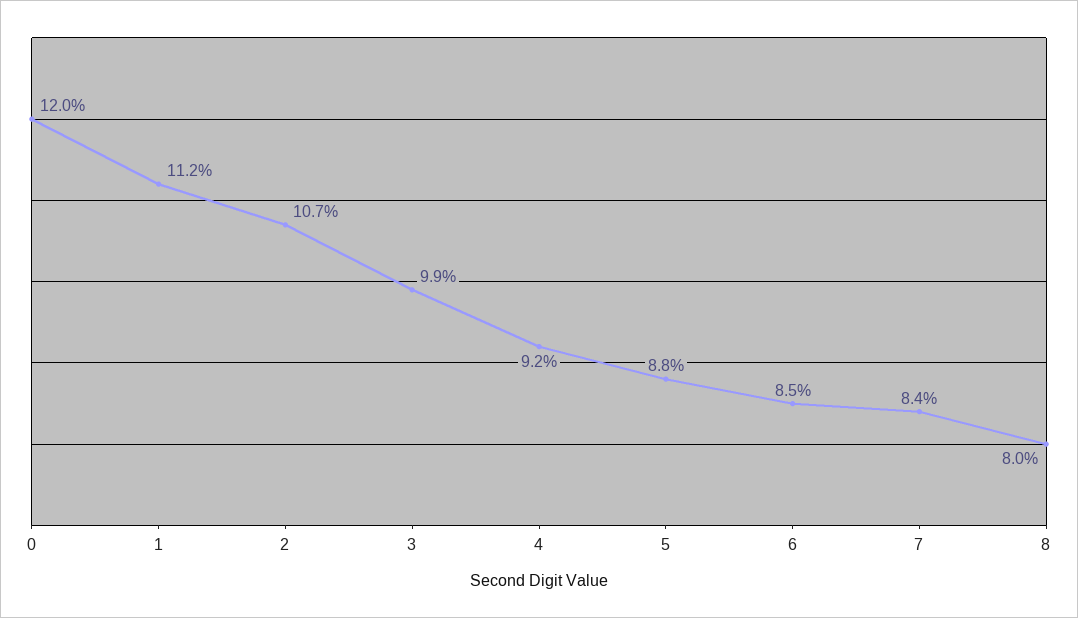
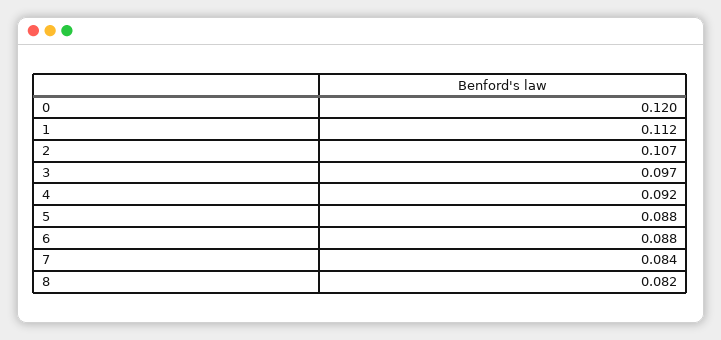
  {
    "0": 0.12,
    "1": 0.112,
    "2": 0.107,
-   "3": 0.099,
+   "3": 0.097,
    "4": 0.092,
    "5": 0.088,
-   "6": 0.085,
+   "6": 0.088,
    "7": 0.084,
-   "8": 0.08
+   "8": 0.082
  }

